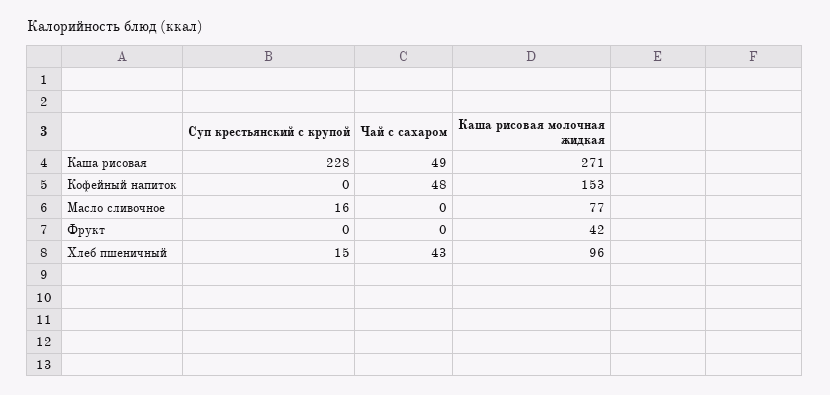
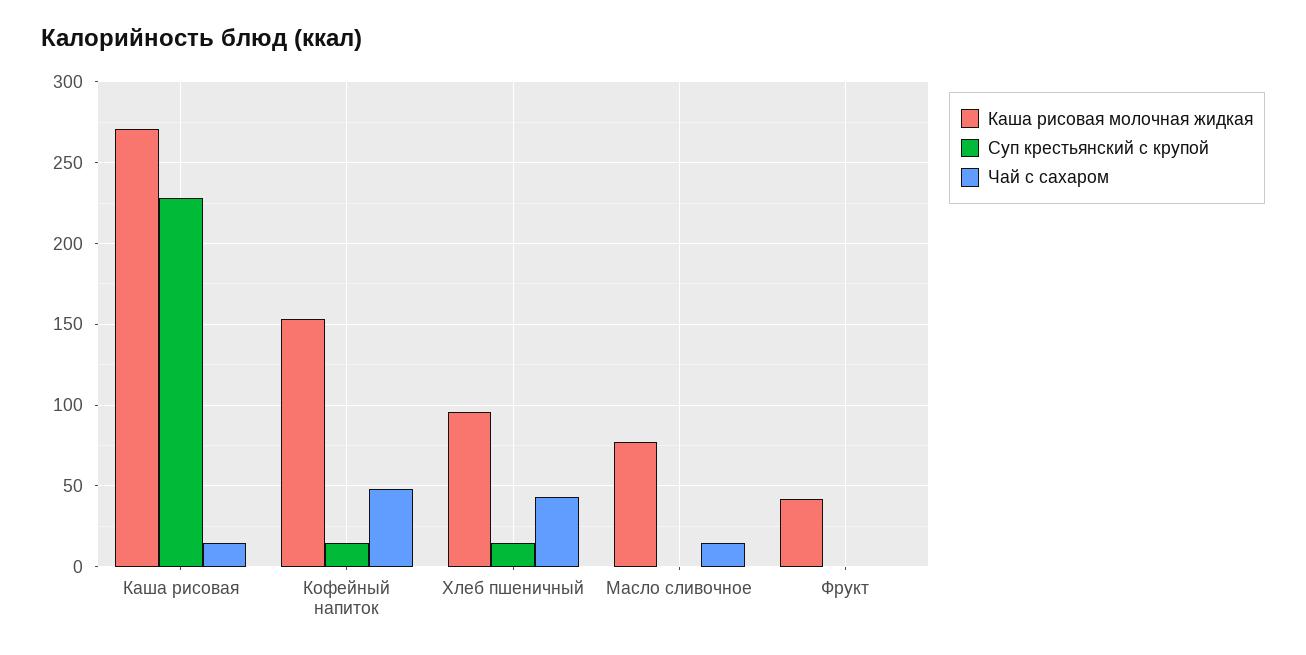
  {
    "Суп крестьянский с крупой": {
      "Каша рисовая": 228,
-     "Кофейный напиток": 0,
+     "Кофейный напиток": 15,
-     "Масло сливочное": 16,
+     "Масло сливочное": 0,
      "Фрукт": 0,
      "Хлеб пшеничный": 15
    },
    "Чай с сахаром": {
-     "Каша рисовая": 49,
+     "Каша рисовая": 15,
      "Кофейный напиток": 48,
-     "Масло сливочное": 0,
+     "Масло сливочное": 15,
      "Фрукт": 0,
      "Хлеб пшеничный": 43
    },
    "Каша рисовая молочная жидкая": {
      "Каша рисовая": 271,
      "Кофейный напиток": 153,
      "Масло сливочное": 77,
      "Фрукт": 42,
      "Хлеб пшеничный": 96
    }
  }

